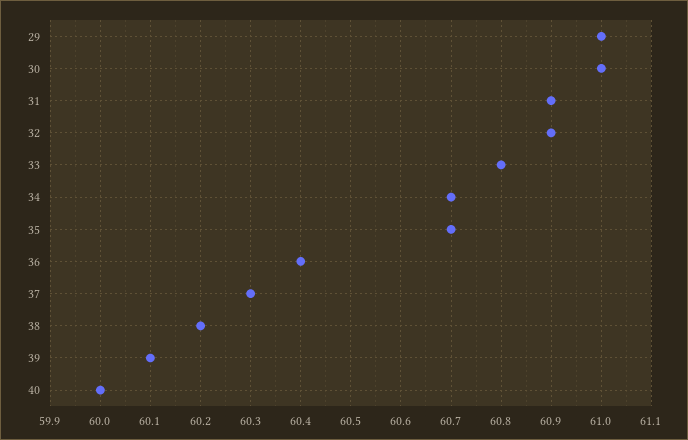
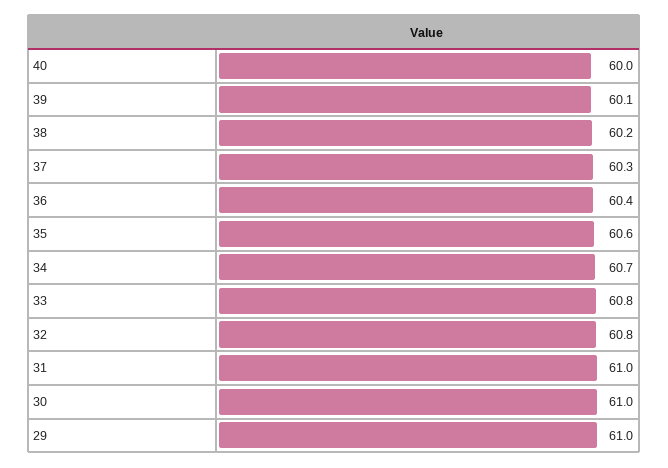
  {
    "29": 61,
    "30": 61,
-   "31": 60.9,
+   "31": 61,
-   "32": 60.9,
+   "32": 60.8,
    "33": 60.8,
    "34": 60.7,
-   "35": 60.7,
+   "35": 60.6,
    "36": 60.4,
    "37": 60.3,
    "38": 60.2,
    "39": 60.1,
    "40": 60
  }

